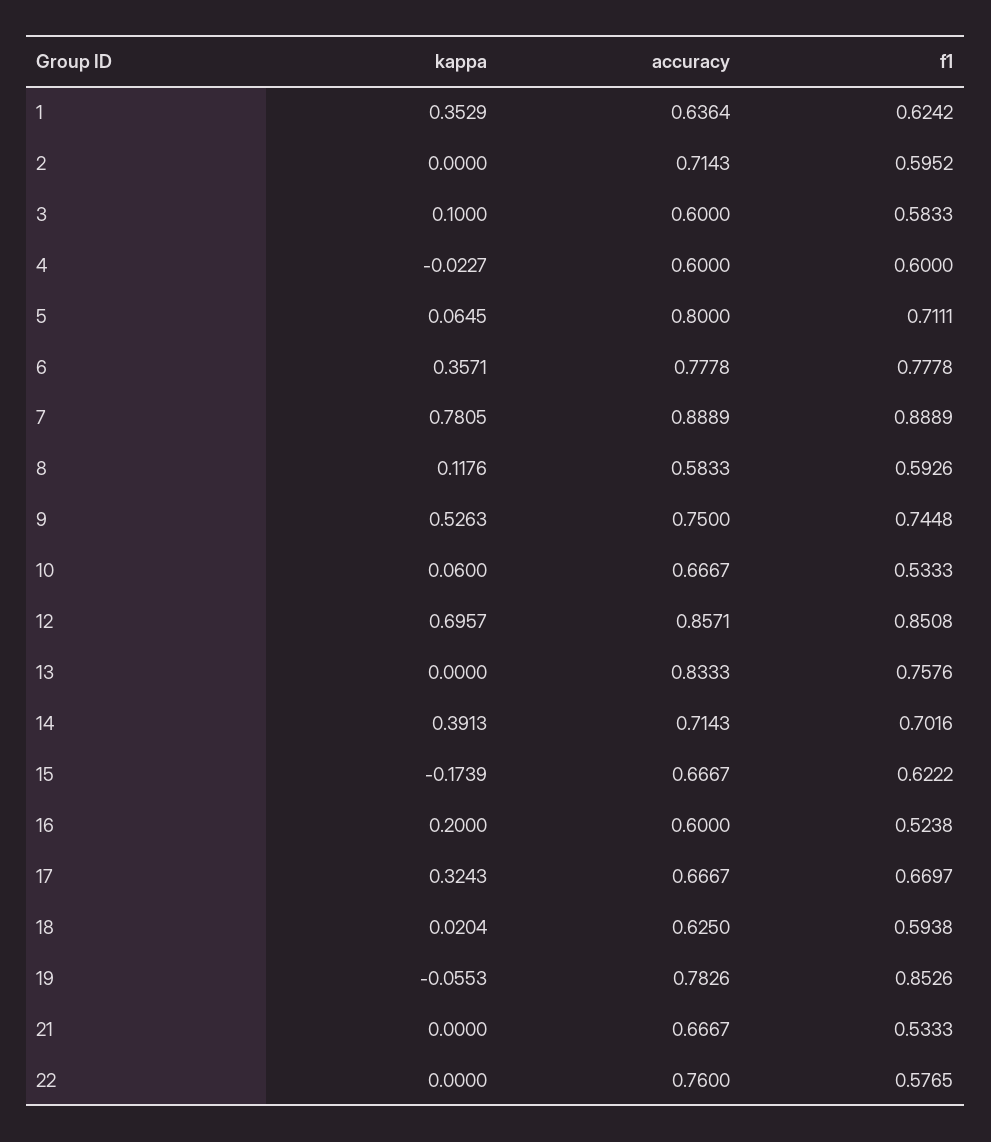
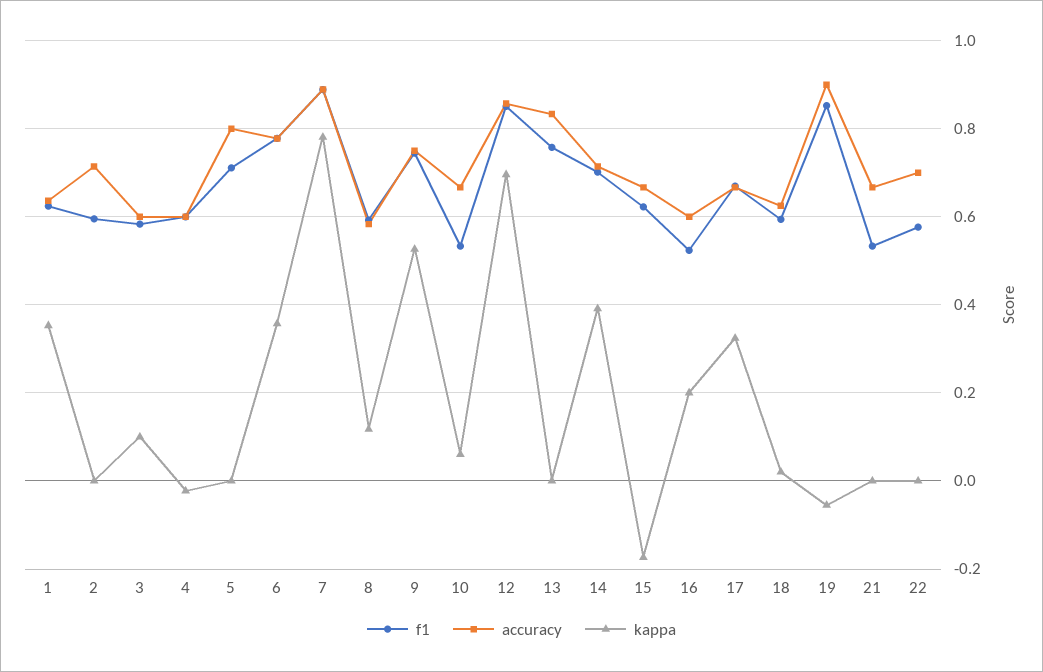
  {
    "kappa": {
      "1": 0.3529,
      "2": 0,
      "3": 0.1,
      "4": -0.0227,
-     "5": 0.0645,
+     "5": 0,
      "6": 0.3571,
      "7": 0.7805,
      "8": 0.1176,
      "9": 0.5263,
      "10": 0.06,
      "12": 0.6957,
      "13": 0,
      "14": 0.3913,
      "15": -0.1739,
      "16": 0.2,
      "17": 0.3243,
      "18": 0.0204,
      "19": -0.0553,
      "21": 0,
      "22": 0
    },
    "accuracy": {
      "1": 0.6364,
      "2": 0.7143,
      "3": 0.6,
      "4": 0.6,
      "5": 0.8,
      "6": 0.7778,
      "7": 0.8889,
      "8": 0.5833,
      "9": 0.75,
      "10": 0.6667,
      "12": 0.8571,
      "13": 0.8333,
      "14": 0.7143,
      "15": 0.6667,
      "16": 0.6,
      "17": 0.6667,
      "18": 0.625,
-     "19": 0.7826,
+     "19": 0.9,
      "21": 0.6667,
-     "22": 0.76
+     "22": 0.7
    },
    "f1": {
      "1": 0.6242,
      "2": 0.5952,
      "3": 0.5833,
      "4": 0.6,
      "5": 0.7111,
      "6": 0.7778,
      "7": 0.8889,
      "8": 0.5926,
      "9": 0.7448,
      "10": 0.5333,
      "12": 0.8508,
      "13": 0.7576,
      "14": 0.7016,
      "15": 0.6222,
      "16": 0.5238,
      "17": 0.6697,
      "18": 0.5938,
      "19": 0.8526,
      "21": 0.5333,
      "22": 0.5765
    }
  }

